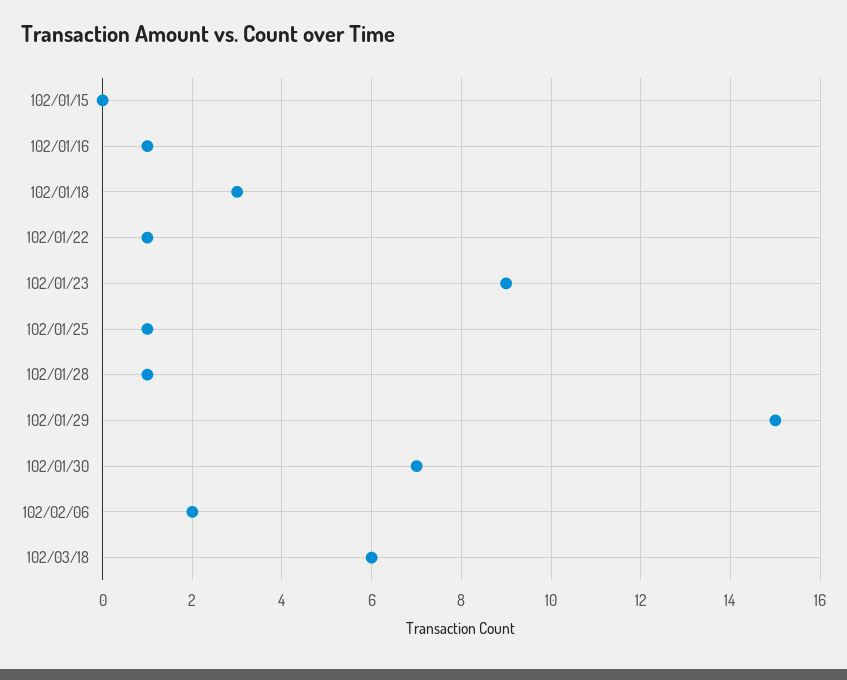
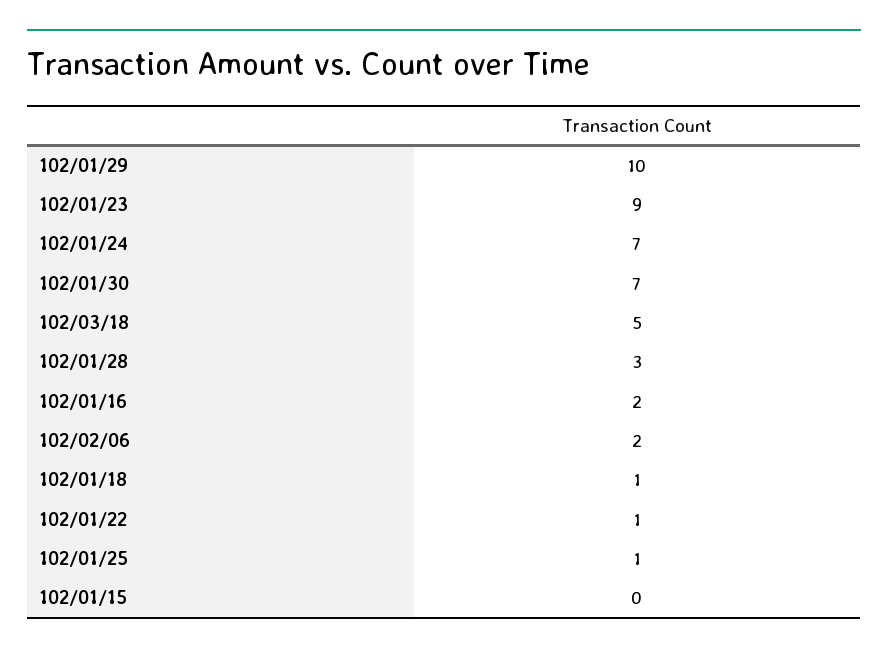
  {
    "102/01/15": 0,
-   "102/01/16": 1,
+   "102/01/16": 2,
-   "102/01/18": 3,
+   "102/01/18": 1,
    "102/01/22": 1,
    "102/01/23": 9,
    "102/01/25": 1,
-   "102/01/28": 1,
+   "102/01/28": 3,
-   "102/01/29": 15,
+   "102/01/29": 10,
    "102/01/30": 7,
    "102/02/06": 2,
-   "102/03/18": 6
+   "102/03/18": 5,
+   "102/01/24": 7
  }

